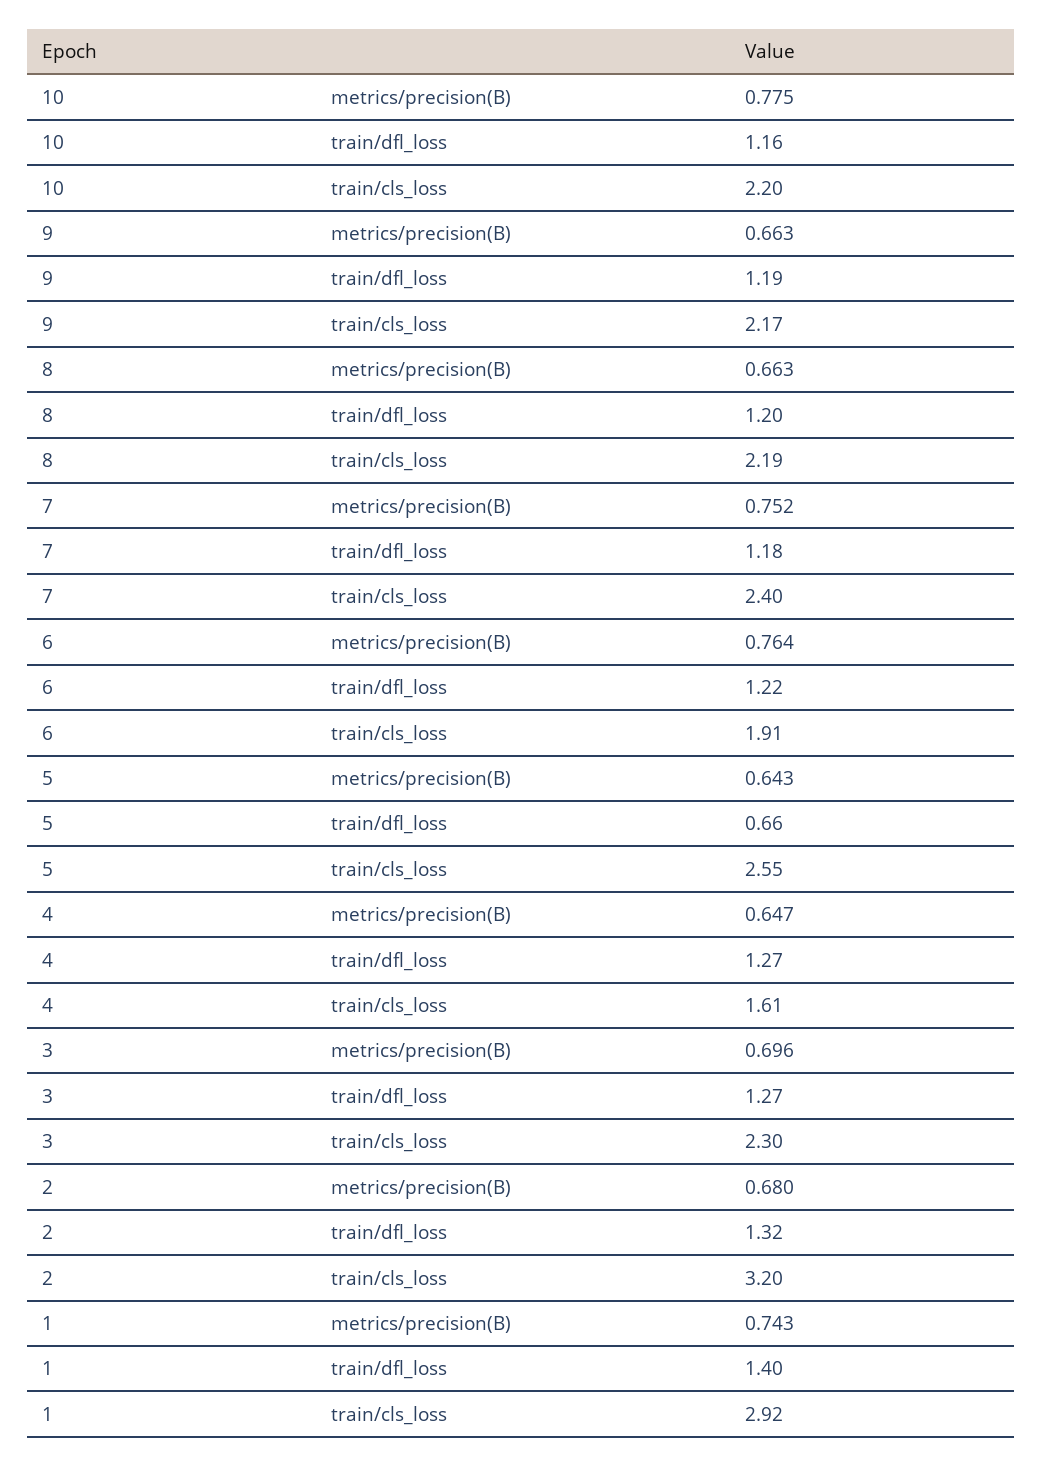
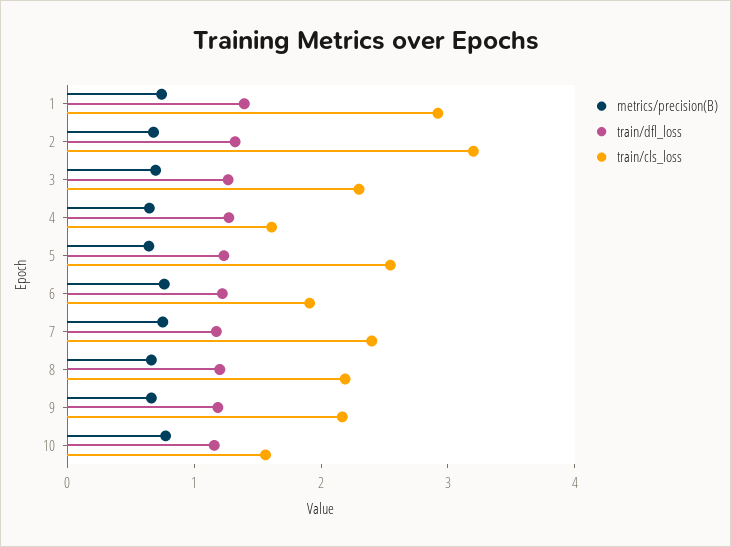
  {
    "metrics/precision(B)": {
      "10": 0.775,
      "9": 0.663,
      "8": 0.663,
      "7": 0.752,
      "6": 0.764,
      "5": 0.643,
      "4": 0.647,
      "3": 0.696,
      "2": 0.68,
      "1": 0.743
    },
    "train/dfl_loss": {
      "10": 1.16,
      "9": 1.19,
      "8": 1.2,
      "7": 1.18,
      "6": 1.22,
-     "5": 0.66,
+     "5": 1.2,
      "4": 1.27,
      "3": 1.27,
      "2": 1.32,
      "1": 1.4
    },
    "train/cls_loss": {
-     "10": 2.2,
+     "10": 1.6,
      "9": 2.17,
      "8": 2.19,
      "7": 2.4,
      "6": 1.91,
      "5": 2.55,
      "4": 1.61,
      "3": 2.3,
      "2": 3.2,
      "1": 2.92
    }
  }

